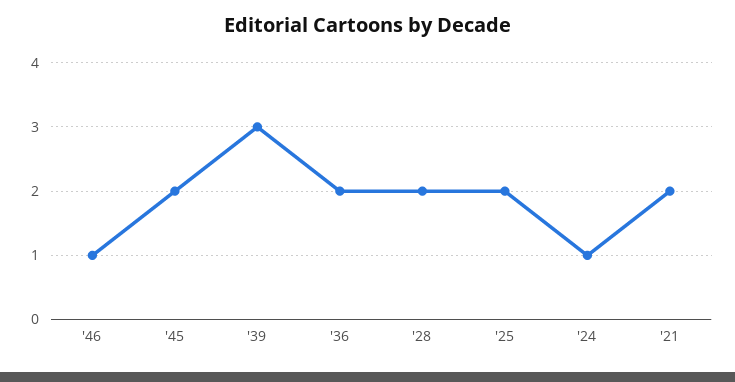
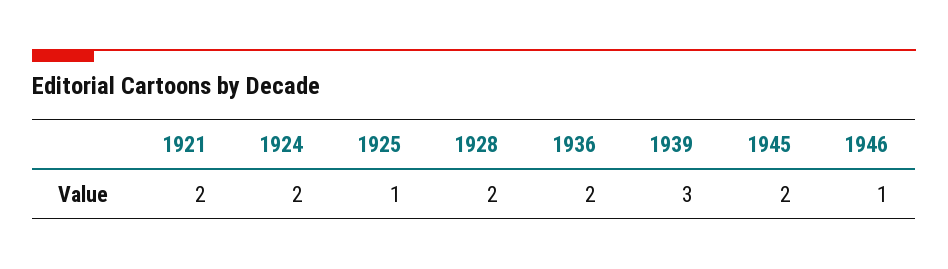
  {
    "'46": 1,
    "'45": 2,
    "'39": 3,
    "'36": 2,
    "'28": 2,
-   "'25": 2,
+   "'25": 1,
-   "'24": 1,
+   "'24": 2,
    "'21": 2
  }

